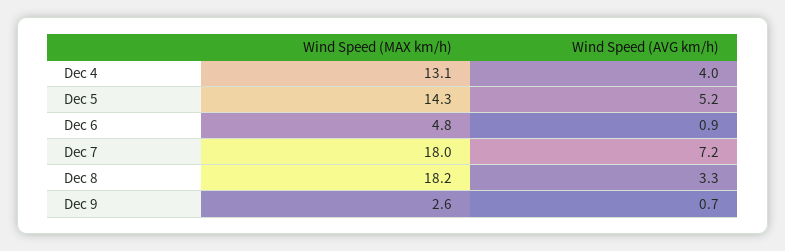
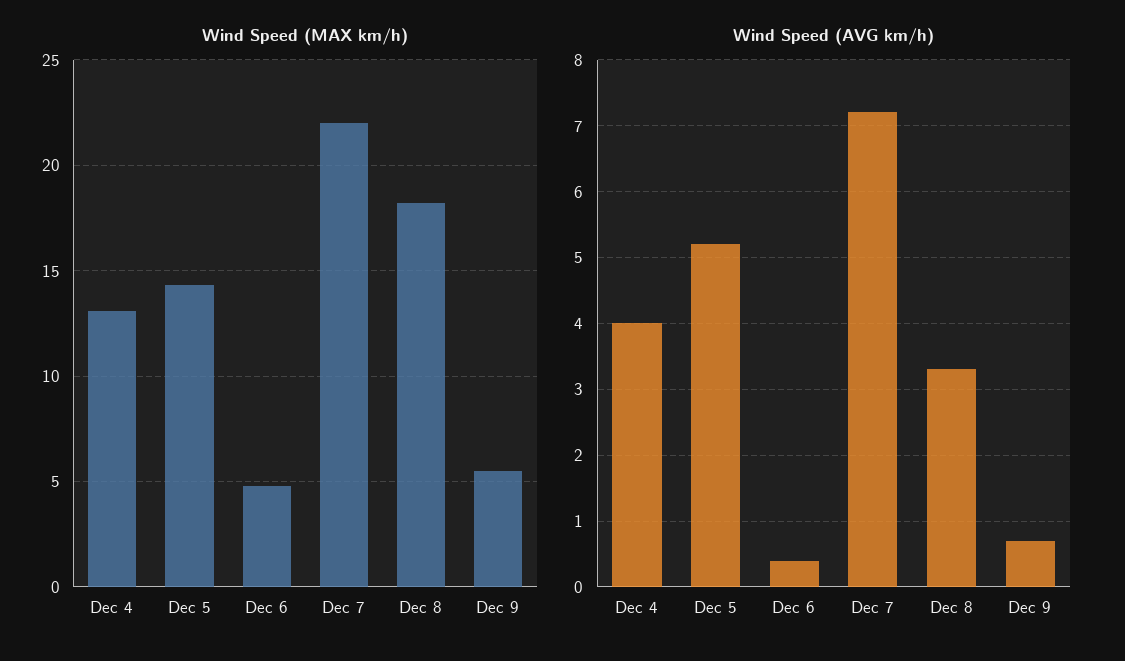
  {
    "Wind Speed (MAX km/h)": {
      "Dec 4": 13.1,
      "Dec 5": 14.3,
      "Dec 6": 4.8,
-     "Dec 7": 18,
+     "Dec 7": 22,
      "Dec 8": 18.2,
-     "Dec 9": 2.6
+     "Dec 9": 5.5
    },
    "Wind Speed (AVG km/h)": {
      "Dec 4": 4,
      "Dec 5": 5.2,
-     "Dec 6": 0.9,
+     "Dec 6": 0.4,
      "Dec 7": 7.2,
      "Dec 8": 3.3,
      "Dec 9": 0.7
    }
  }

